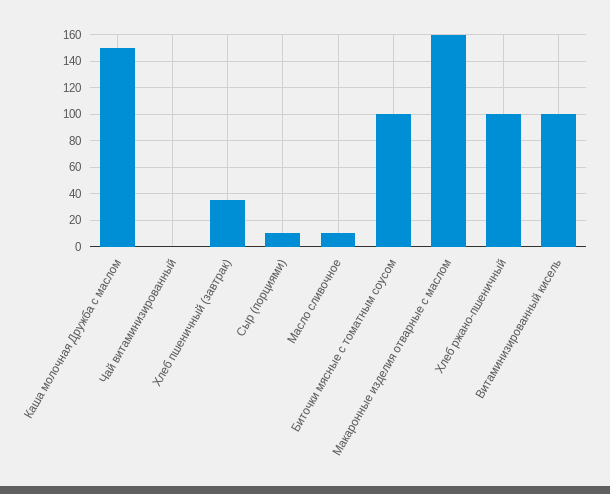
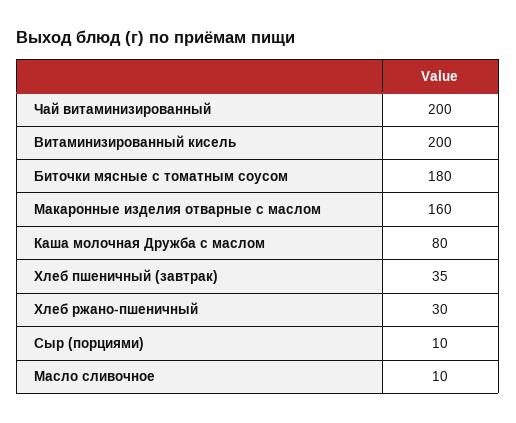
  {
-   "Каша молочная Дружба с маслом": 150,
+   "Каша молочная Дружба с маслом": 80,
-   "Чай витаминизированный": 0,
+   "Чай витаминизированный": 200,
    "Хлеб пшеничный (завтрак)": 35,
    "Сыр (порциями)": 10,
    "Масло сливочное": 10,
-   "Биточки мясные с томатным соусом": 100,
+   "Биточки мясные с томатным соусом": 180,
    "Макаронные изделия отварные с маслом": 160,
-   "Хлеб ржано-пшеничный": 100,
+   "Хлеб ржано-пшеничный": 30,
-   "Витаминизированный кисель": 100
+   "Витаминизированный кисель": 200
  }

